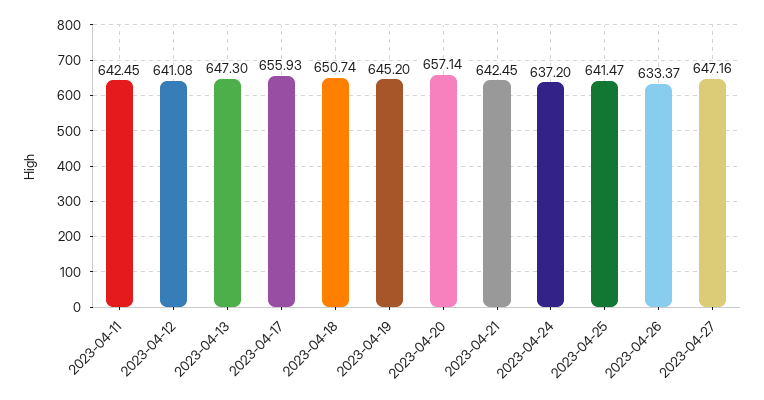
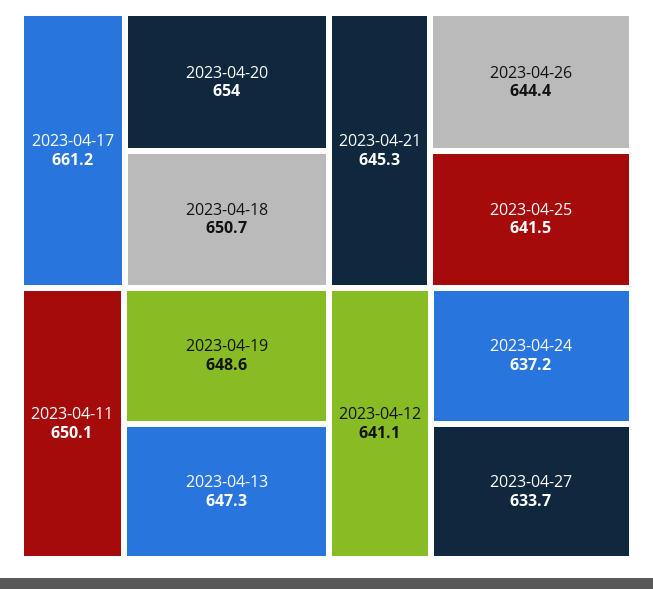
  {
-   "2023-04-11": 642.45,
+   "2023-04-11": 650.1,
    "2023-04-12": 641.08,
    "2023-04-13": 647.3,
-   "2023-04-17": 655.93,
+   "2023-04-17": 661.2,
    "2023-04-18": 650.74,
-   "2023-04-19": 645.2,
+   "2023-04-19": 648.6,
-   "2023-04-20": 657.14,
+   "2023-04-20": 654,
-   "2023-04-21": 642.45,
+   "2023-04-21": 645.3,
    "2023-04-24": 637.2,
    "2023-04-25": 641.47,
-   "2023-04-26": 633.37,
+   "2023-04-26": 644.4,
-   "2023-04-27": 647.16
+   "2023-04-27": 633.7
  }

